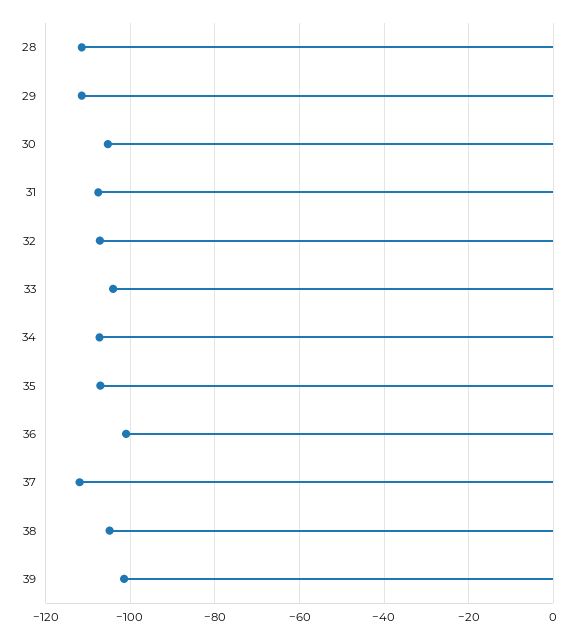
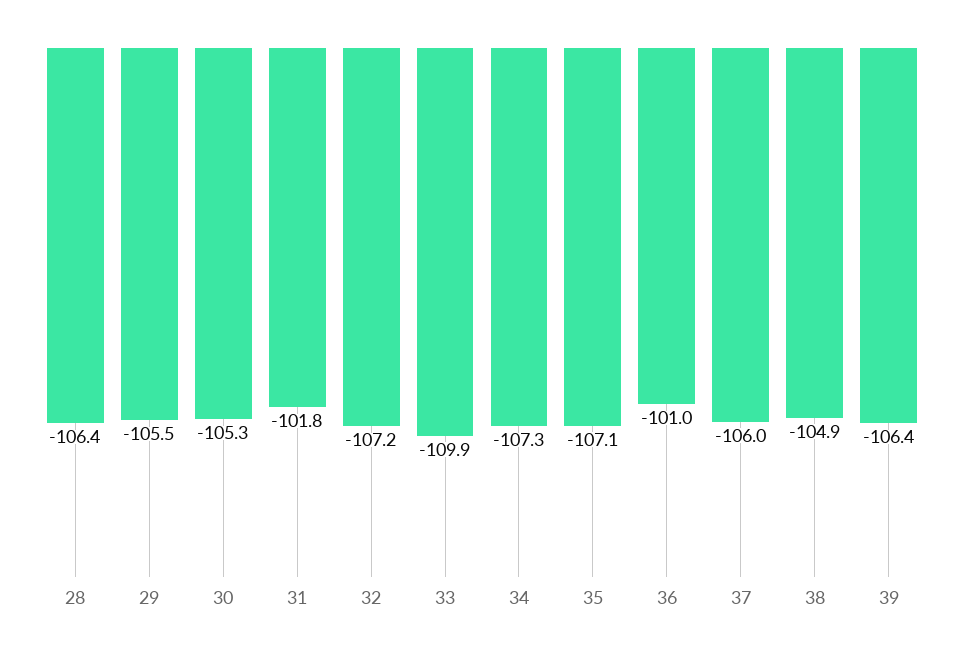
  {
-   "28": -112,
+   "28": -106.4,
-   "29": -112,
+   "29": -105.5,
    "30": -105.3,
-   "31": -108,
+   "31": -101.8,
    "32": -107.2,
-   "33": -104,
+   "33": -109.9,
    "34": -107.3,
    "35": -107.1,
    "36": -101,
-   "37": -112,
+   "37": -106,
    "38": -104.9,
-   "39": -102
+   "39": -106.4
  }

